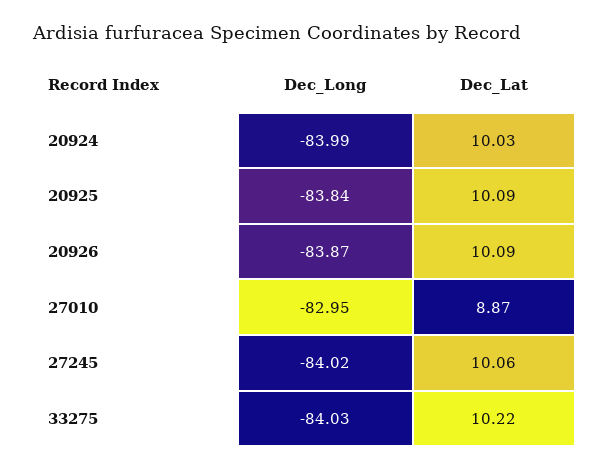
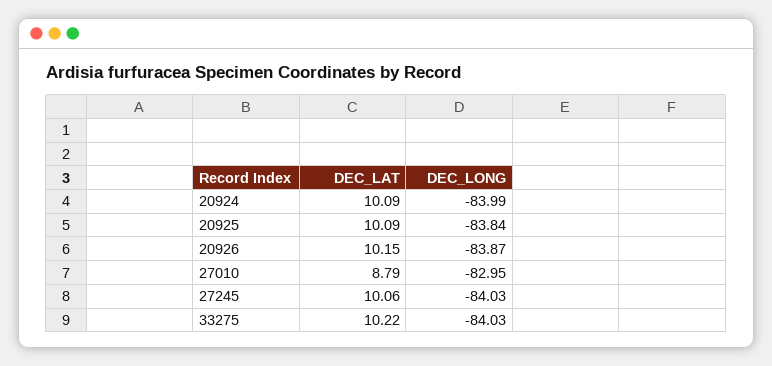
  {
    "Dec_Long": {
      "20924": -83.99,
      "20925": -83.84,
      "20926": -83.87,
      "27010": -82.95,
-     "27245": -84.02,
+     "27245": -84.03,
      "33275": -84.03
    },
    "Dec_Lat": {
-     "20924": 10.03,
+     "20924": 10.09,
      "20925": 10.09,
-     "20926": 10.09,
+     "20926": 10.15,
-     "27010": 8.87,
+     "27010": 8.79,
      "27245": 10.06,
      "33275": 10.22
    }
  }

